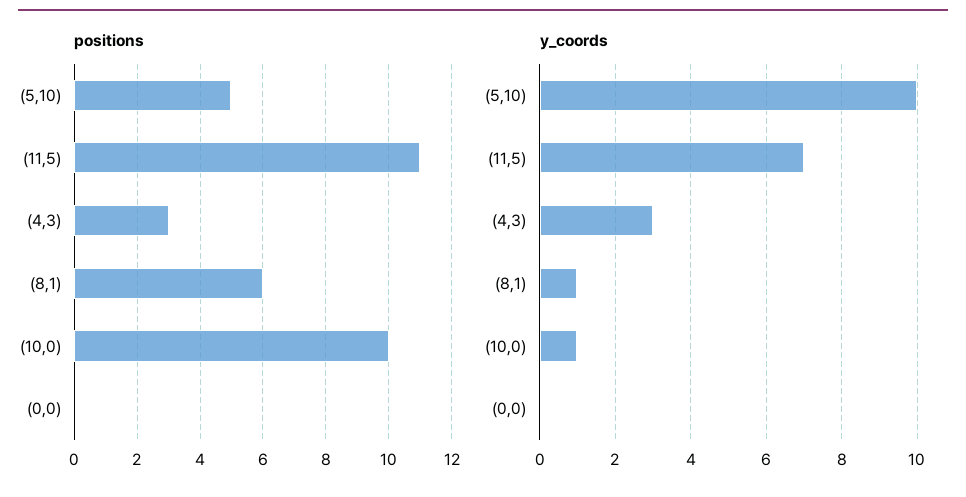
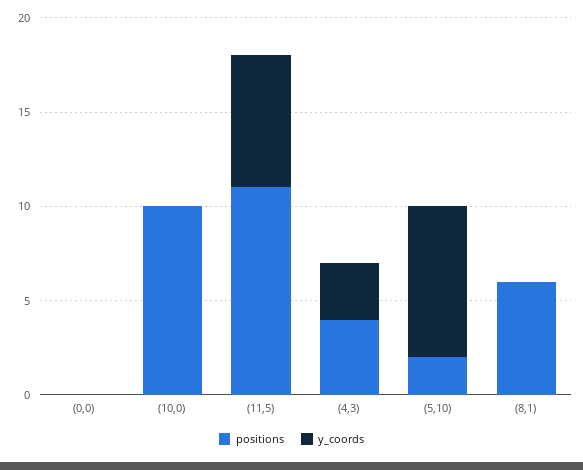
  {
    "positions": {
-     "(5,10)": 5,
+     "(5,10)": 2,
      "(11,5)": 11,
-     "(4,3)": 3,
+     "(4,3)": 4,
      "(8,1)": 6,
      "(10,0)": 10,
      "(0,0)": 0
    },
    "y_coords": {
-     "(5,10)": 10,
+     "(5,10)": 8,
      "(11,5)": 7,
      "(4,3)": 3,
-     "(8,1)": 1,
+     "(8,1)": 0,
-     "(10,0)": 1,
+     "(10,0)": 0,
      "(0,0)": 0
    }
  }

